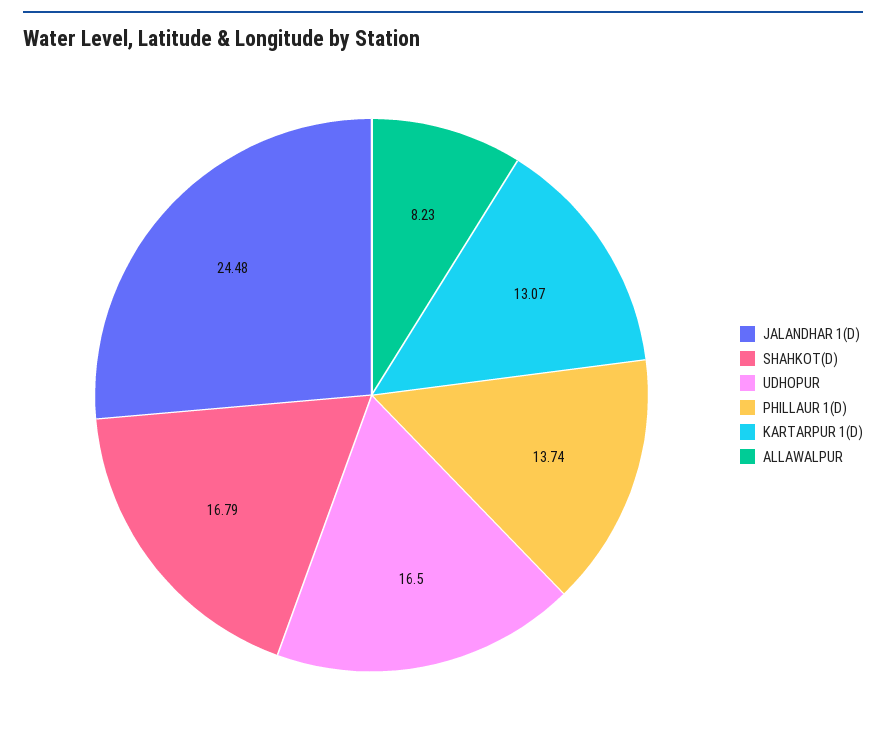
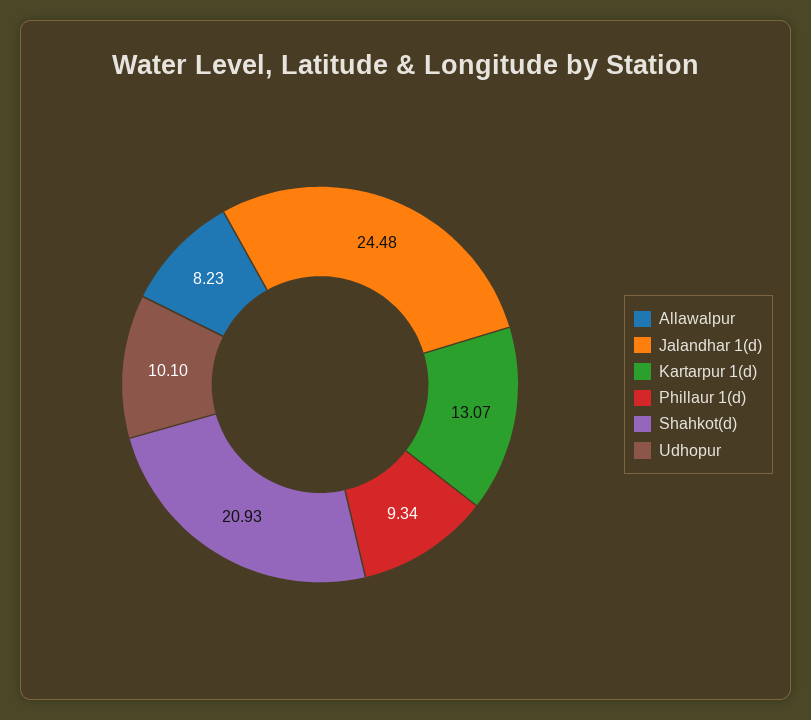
  {
    "JALANDHAR 1(D)": 24.48,
-   "SHAHKOT(D)": 16.79,
+   "SHAHKOT(D)": 20.93,
-   "UDHOPUR": 16.5,
+   "UDHOPUR": 10.1,
-   "PHILLAUR 1(D)": 13.74,
+   "PHILLAUR 1(D)": 9.34,
    "KARTARPUR 1(D)": 13.07,
    "ALLAWALPUR": 8.23
  }

